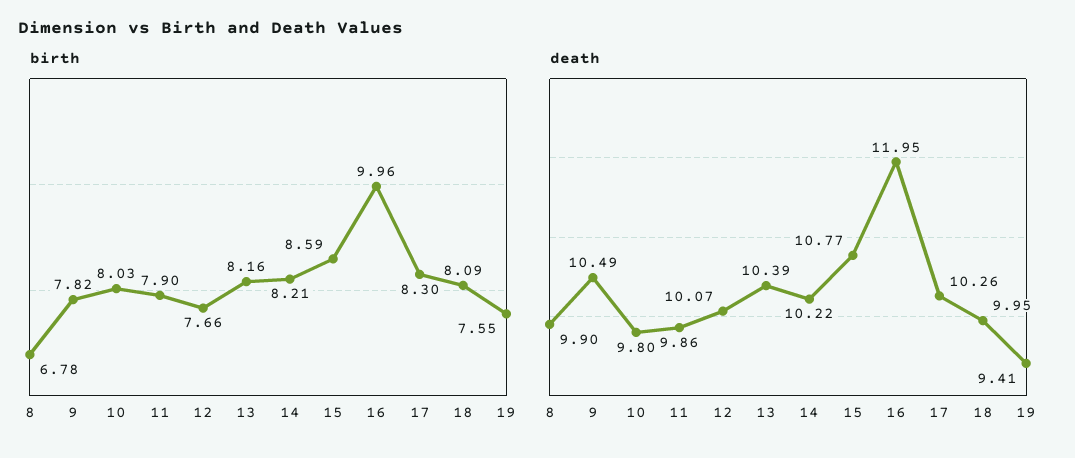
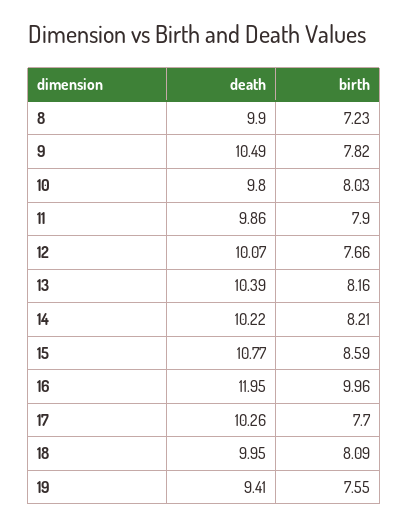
  {
    "birth": {
-     "8": 6.78,
+     "8": 7.23,
      "9": 7.82,
      "10": 8.03,
      "11": 7.9,
      "12": 7.66,
      "13": 8.16,
      "14": 8.21,
      "15": 8.59,
      "16": 9.96,
-     "17": 8.3,
+     "17": 7.7,
      "18": 8.09,
      "19": 7.55
    },
    "death": {
      "8": 9.9,
      "9": 10.49,
      "10": 9.8,
      "11": 9.86,
      "12": 10.07,
      "13": 10.39,
      "14": 10.22,
      "15": 10.77,
      "16": 11.95,
      "17": 10.26,
      "18": 9.95,
      "19": 9.41
    }
  }

